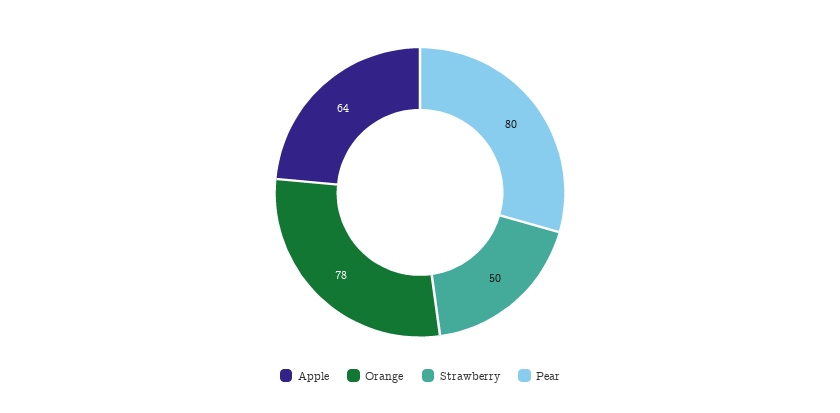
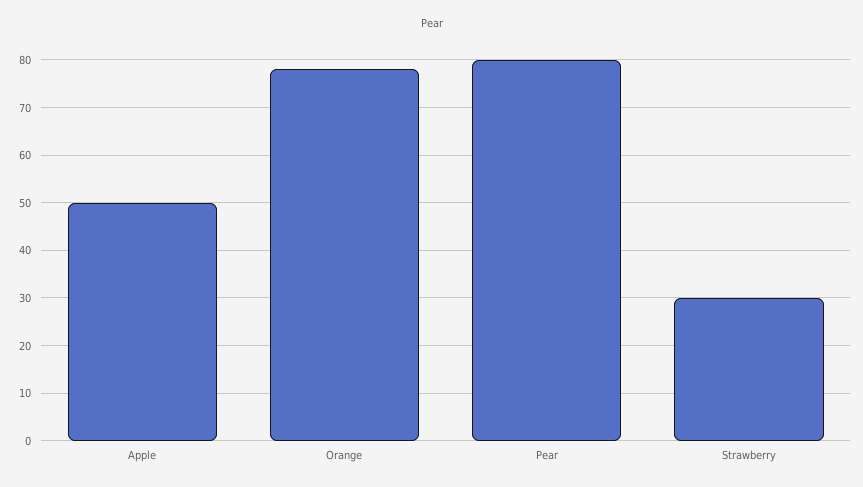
  {
-   "Apple": 64,
+   "Apple": 50,
    "Orange": 78,
-   "Strawberry": 50,
+   "Strawberry": 30,
    "Pear": 80
  }

